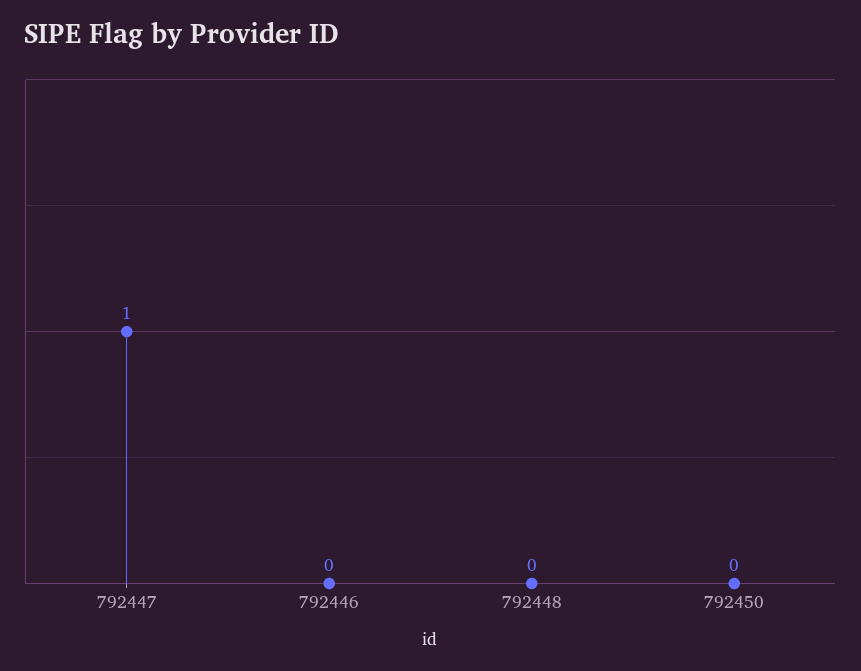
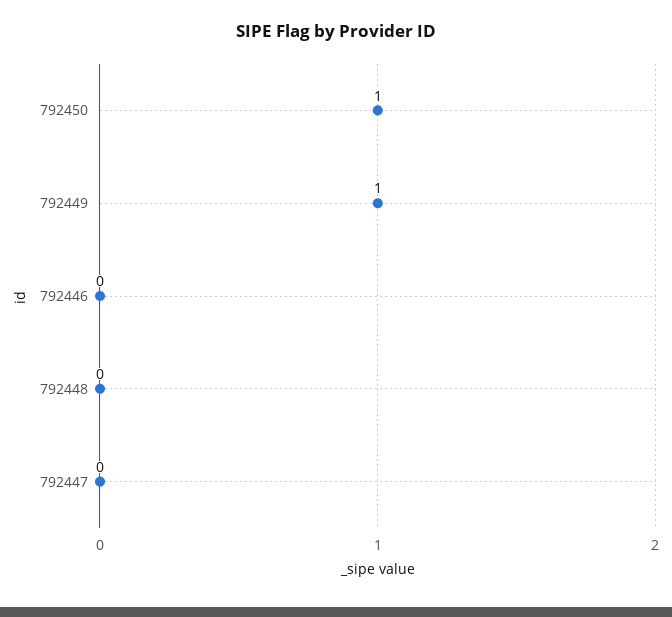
  {
-   "792447": 1,
+   "792447": 0,
    "792446": 0,
    "792448": 0,
-   "792450": 0
+   "792450": 1,
+   "792449": 1
  }

